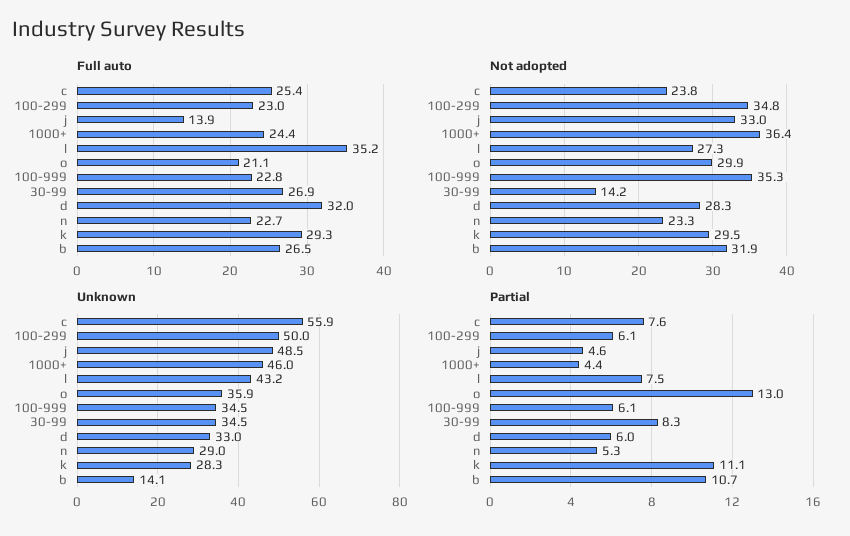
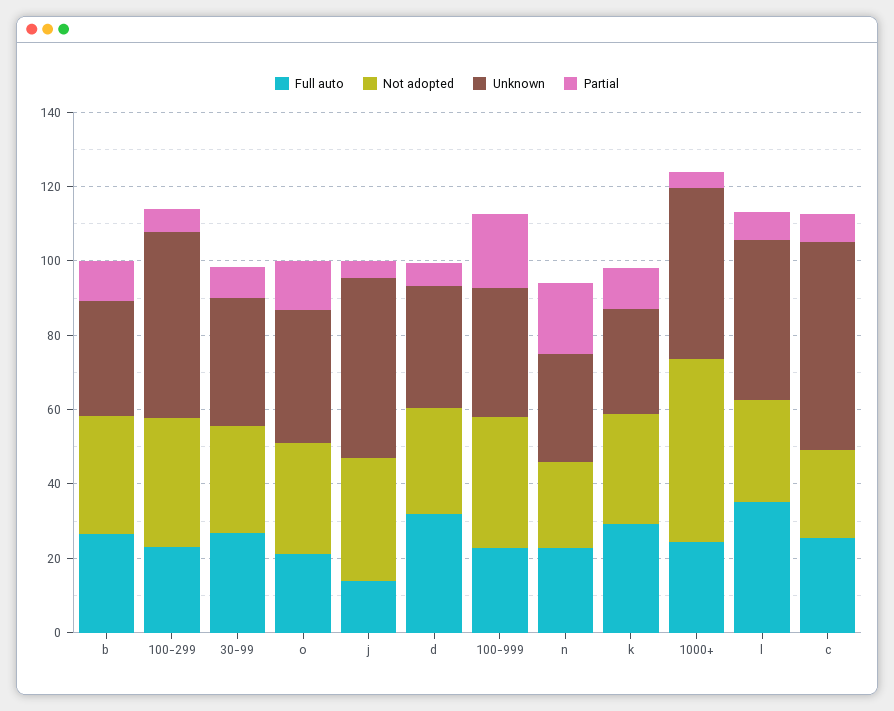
  {
    "Full auto": {
      "c": 25.4,
      "100-299": 23,
      "j": 13.9,
      "1000+": 24.4,
      "l": 35.2,
      "o": 21.1,
      "100-999": 22.8,
      "30-99": 26.9,
      "d": 32,
      "n": 22.7,
      "k": 29.3,
      "b": 26.5
    },
    "Not adopted": {
      "c": 23.8,
      "100-299": 34.8,
      "j": 33,
-     "1000+": 36.4,
+     "1000+": 50,
      "l": 27.3,
      "o": 29.9,
      "100-999": 35.3,
-     "30-99": 14.2,
+     "30-99": 30,
      "d": 28.3,
      "n": 23.3,
      "k": 29.5,
      "b": 31.9
    },
    "Unknown": {
      "c": 55.9,
      "100-299": 50,
      "j": 48.5,
      "1000+": 46,
      "l": 43.2,
      "o": 35.9,
      "100-999": 34.5,
      "30-99": 34.5,
      "d": 33,
      "n": 29,
      "k": 28.3,
-     "b": 14.1
+     "b": 30
    },
    "Partial": {
      "c": 7.6,
      "100-299": 6.1,
      "j": 4.6,
      "1000+": 4.4,
      "l": 7.5,
      "o": 13,
-     "100-999": 6.1,
+     "100-999": 20,
      "30-99": 8.3,
      "d": 6,
-     "n": 5.3,
+     "n": 20,
      "k": 11.1,
      "b": 10.7
    }
  }

